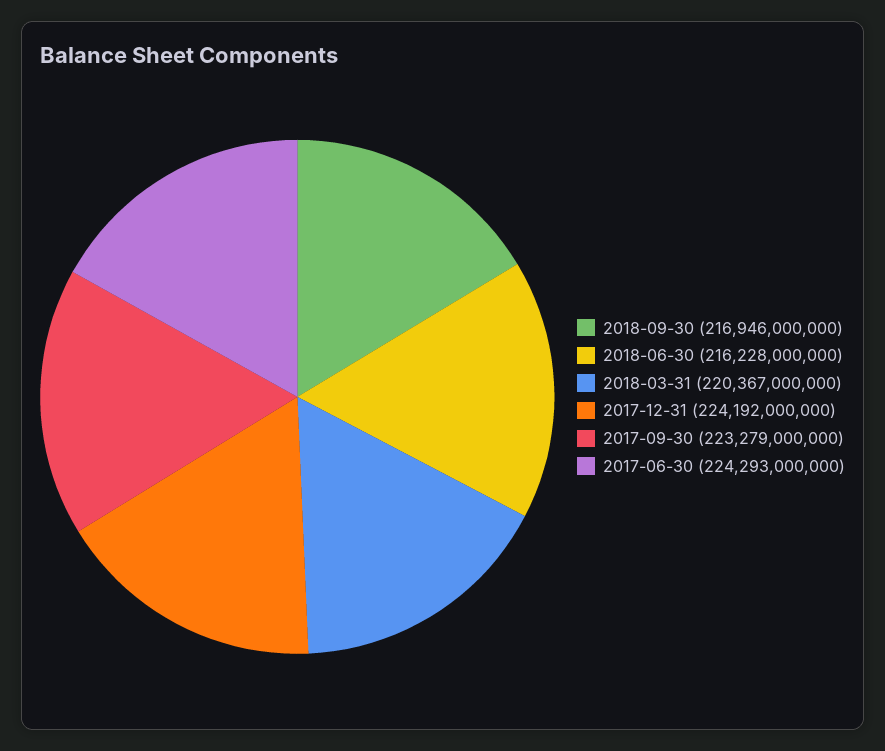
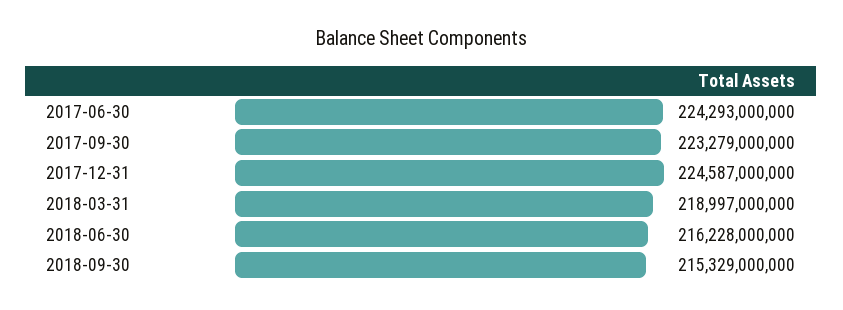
  {
-   "2018-09-30": 216946000000,
+   "2018-09-30": 215329000000,
    "2018-06-30": 216228000000,
-   "2018-03-31": 220367000000,
+   "2018-03-31": 218997000000,
-   "2017-12-31": 224192000000,
+   "2017-12-31": 224587000000,
    "2017-09-30": 223279000000,
    "2017-06-30": 224293000000
  }

